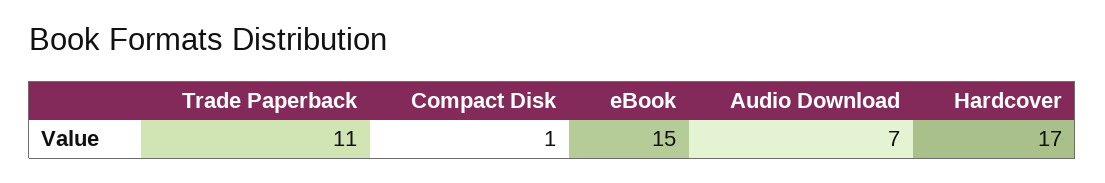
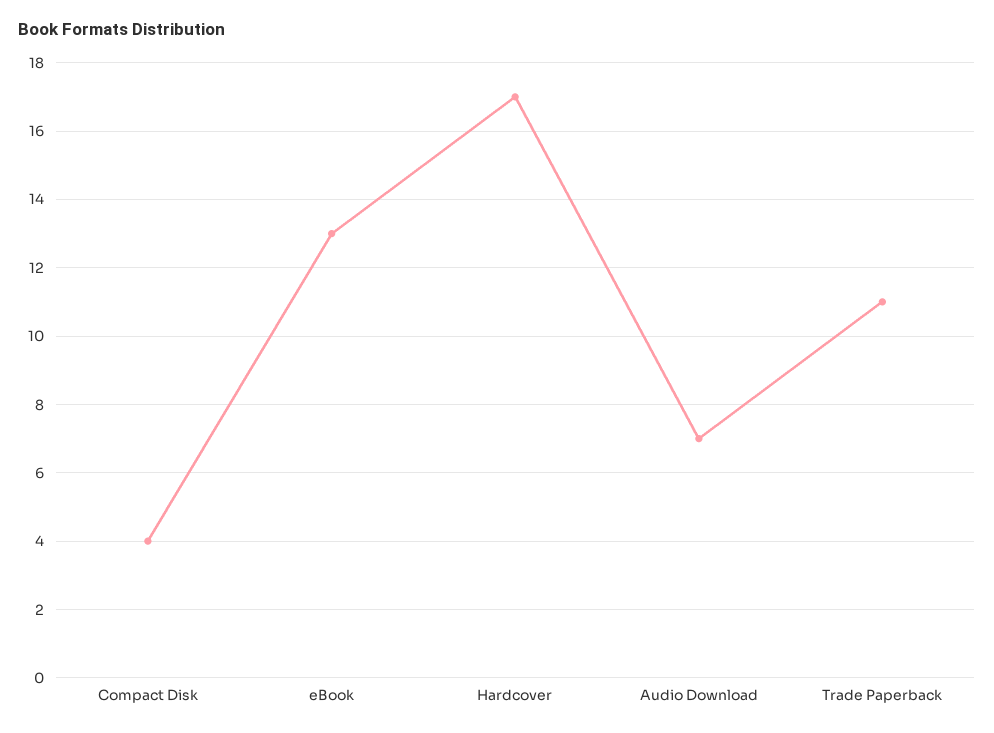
  {
    "Trade Paperback": 11,
-   "Compact Disk": 1,
+   "Compact Disk": 4,
-   "eBook": 15,
+   "eBook": 13,
    "Audio Download": 7,
    "Hardcover": 17
  }

